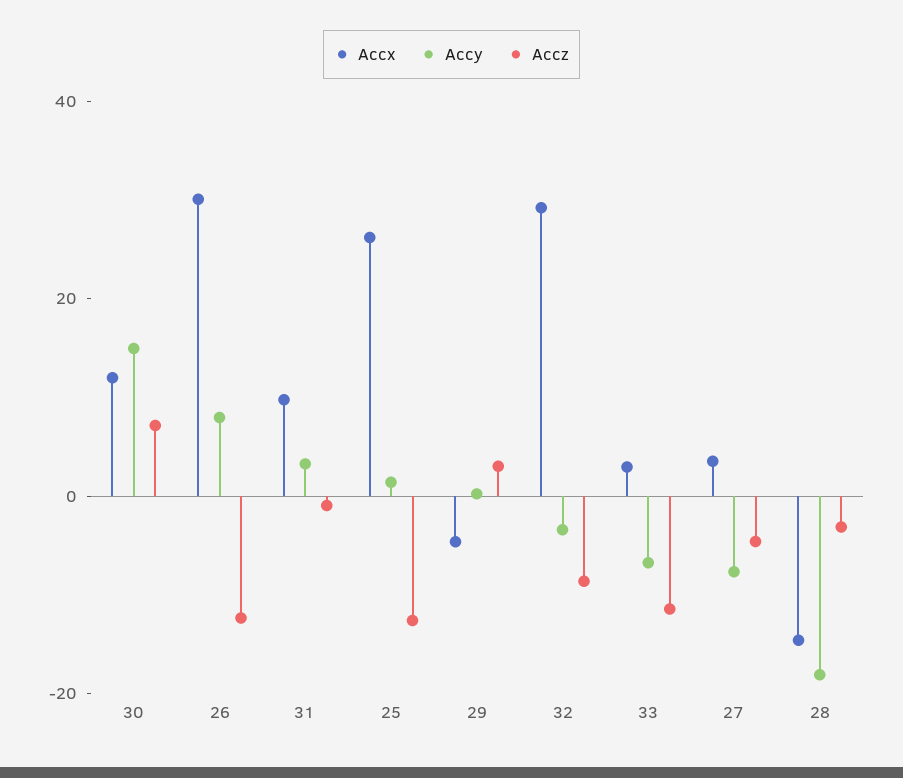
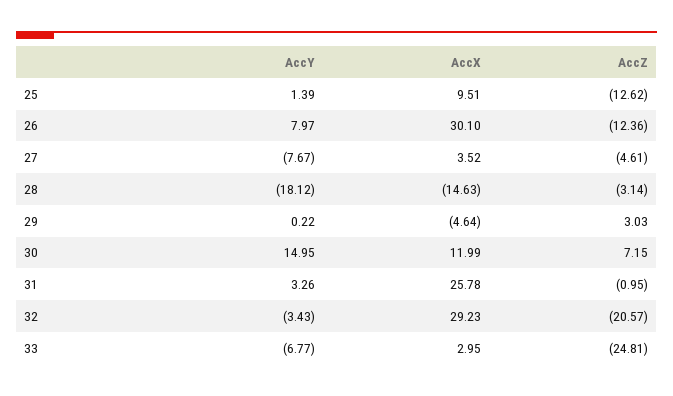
  {
    "Accx": {
      "30": 11.99,
      "26": 30.1,
-     "31": 10,
+     "31": 25.78,
-     "25": 25,
+     "25": 9.51,
      "29": -4.64,
      "32": 29.23,
      "33": 2.95,
      "27": 3.52,
      "28": -14.63
    },
    "Accy": {
      "30": 14.95,
      "26": 7.97,
      "31": 3.26,
      "25": 1.39,
      "29": 0.22,
      "32": -3.43,
      "33": -6.77,
      "27": -7.67,
      "28": -18.12
    },
    "Accz": {
      "30": 7.15,
      "26": -12.36,
      "31": -0.95,
      "25": -12.62,
      "29": 3.03,
-     "32": -10,
+     "32": -20.57,
-     "33": -10,
+     "33": -24.81,
      "27": -4.61,
      "28": -3.14
    }
  }

